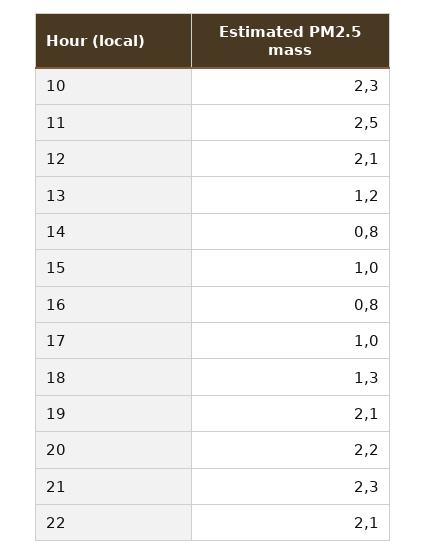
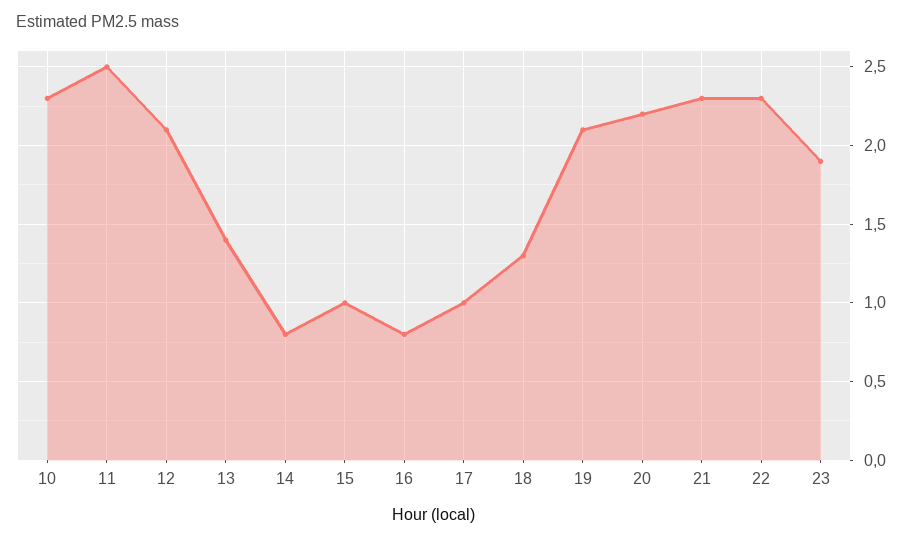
  {
    "10": 2.3,
    "11": 2.5,
    "12": 2.1,
-   "13": 1.2,
+   "13": 1.4,
    "14": 0.8,
    "15": 1,
    "16": 0.8,
    "17": 1,
    "18": 1.3,
    "19": 2.1,
    "20": 2.2,
    "21": 2.3,
-   "22": 2.1
+   "22": 2.3,
+   "23": 1.9
  }

